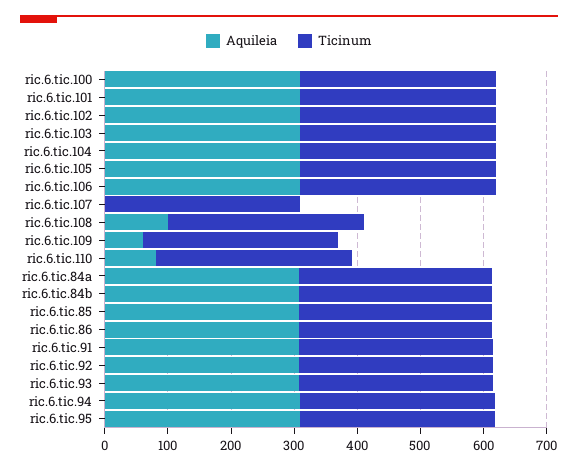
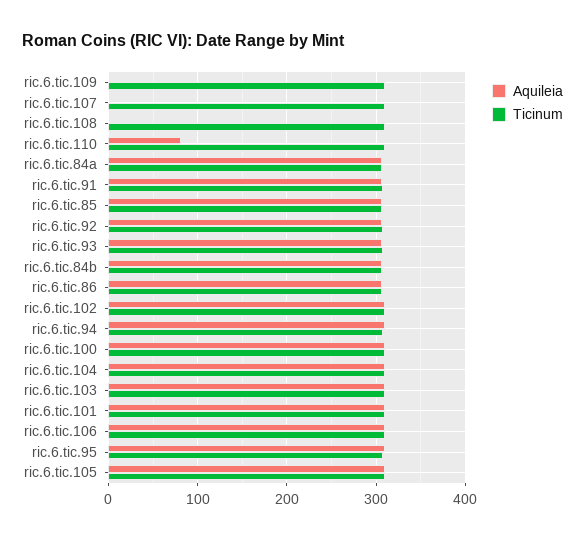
  {
    "Aquileia": {
      "ric.6.tic.100": 310,
      "ric.6.tic.101": 310,
      "ric.6.tic.102": 310,
      "ric.6.tic.103": 310,
      "ric.6.tic.104": 310,
      "ric.6.tic.105": 310,
      "ric.6.tic.106": 310,
      "ric.6.tic.107": 0,
-     "ric.6.tic.108": 100,
+     "ric.6.tic.108": 0,
-     "ric.6.tic.109": 60,
+     "ric.6.tic.109": 0,
      "ric.6.tic.110": 80,
      "ric.6.tic.84a": 310,
      "ric.6.tic.84b": 310,
      "ric.6.tic.85": 310,
      "ric.6.tic.86": 310,
      "ric.6.tic.91": 310,
      "ric.6.tic.92": 310,
      "ric.6.tic.93": 310,
      "ric.6.tic.94": 310,
      "ric.6.tic.95": 310
    },
    "Ticinum": {
      "ric.6.tic.100": 310,
      "ric.6.tic.101": 310,
      "ric.6.tic.102": 310,
      "ric.6.tic.103": 310,
      "ric.6.tic.104": 310,
      "ric.6.tic.105": 310,
      "ric.6.tic.106": 310,
      "ric.6.tic.107": 310,
      "ric.6.tic.108": 310,
      "ric.6.tic.109": 310,
      "ric.6.tic.110": 310,
      "ric.6.tic.84a": 310,
      "ric.6.tic.84b": 310,
      "ric.6.tic.85": 310,
      "ric.6.tic.86": 310,
      "ric.6.tic.91": 310,
      "ric.6.tic.92": 310,
      "ric.6.tic.93": 310,
      "ric.6.tic.94": 310,
      "ric.6.tic.95": 310
    }
  }

